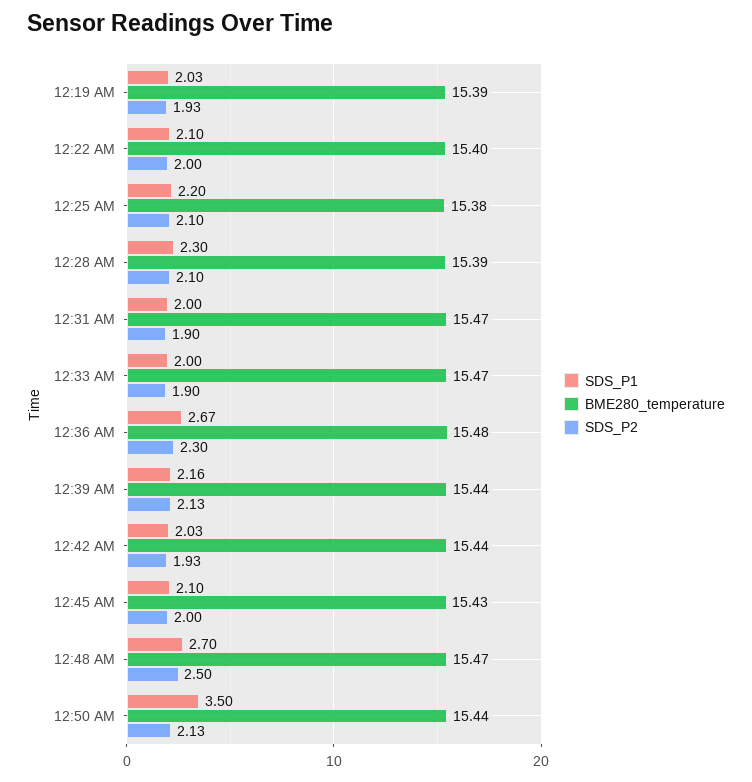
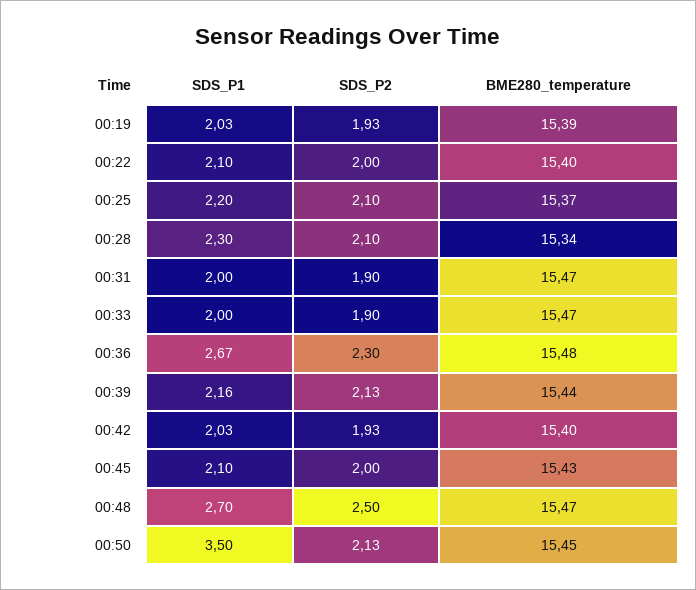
  {
    "SDS_P1": {
      "12:19 AM": 2.03,
      "12:22 AM": 2.1,
      "12:25 AM": 2.2,
      "12:28 AM": 2.3,
      "12:31 AM": 2,
      "12:33 AM": 2,
      "12:36 AM": 2.67,
      "12:39 AM": 2.16,
      "12:42 AM": 2.03,
      "12:45 AM": 2.1,
      "12:48 AM": 2.7,
      "12:50 AM": 3.5
    },
    "BME280_temperature": {
      "12:19 AM": 15.39,
      "12:22 AM": 15.4,
-     "12:25 AM": 15.38,
+     "12:25 AM": 15.37,
-     "12:28 AM": 15.39,
+     "12:28 AM": 15.34,
      "12:31 AM": 15.47,
      "12:33 AM": 15.47,
      "12:36 AM": 15.48,
      "12:39 AM": 15.44,
-     "12:42 AM": 15.44,
+     "12:42 AM": 15.4,
      "12:45 AM": 15.43,
      "12:48 AM": 15.47,
-     "12:50 AM": 15.44
+     "12:50 AM": 15.45
    },
    "SDS_P2": {
      "12:19 AM": 1.93,
      "12:22 AM": 2,
      "12:25 AM": 2.1,
      "12:28 AM": 2.1,
      "12:31 AM": 1.9,
      "12:33 AM": 1.9,
      "12:36 AM": 2.3,
      "12:39 AM": 2.13,
      "12:42 AM": 1.93,
      "12:45 AM": 2,
      "12:48 AM": 2.5,
      "12:50 AM": 2.13
    }
  }

